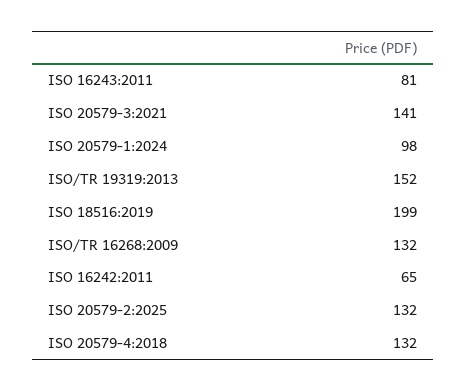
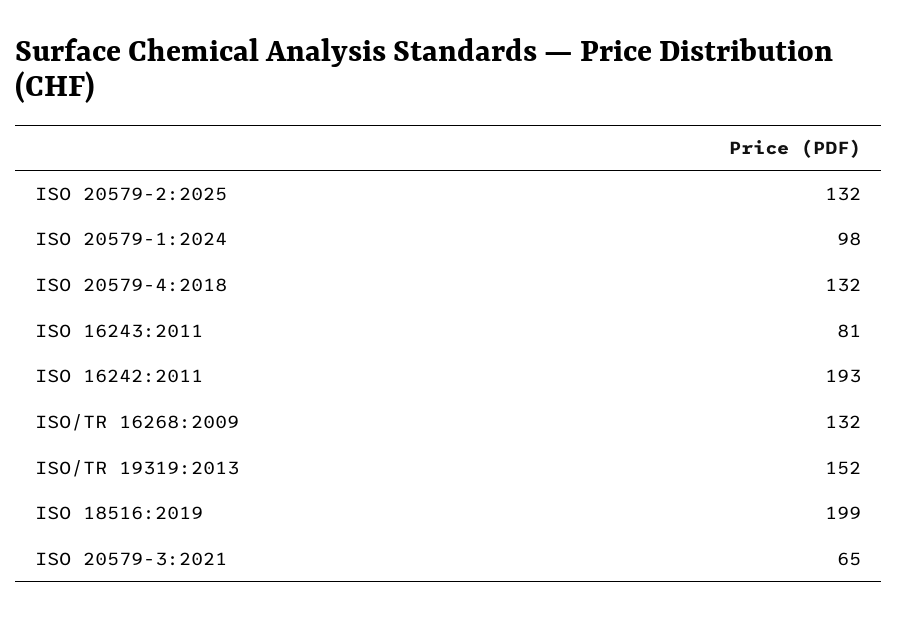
  {
    "ISO 16243:2011": 81,
-   "ISO 20579-3:2021": 141,
+   "ISO 20579-3:2021": 65,
    "ISO 20579-1:2024": 98,
    "ISO/TR 19319:2013": 152,
    "ISO 18516:2019": 199,
    "ISO/TR 16268:2009": 132,
-   "ISO 16242:2011": 65,
+   "ISO 16242:2011": 193,
    "ISO 20579-2:2025": 132,
    "ISO 20579-4:2018": 132
  }

